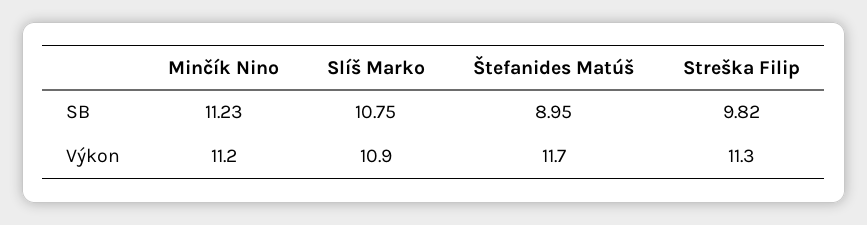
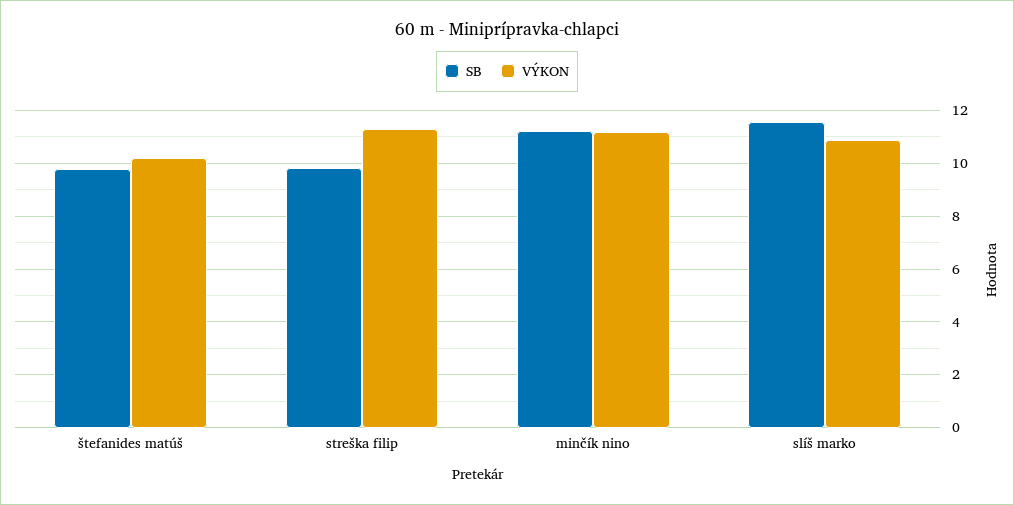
  {
    "SB": {
      "Minčík Nino": 11.23,
-     "Slíš Marko": 10.75,
+     "Slíš Marko": 11.5,
-     "Štefanides Matúš": 8.95,
+     "Štefanides Matúš": 9.75,
      "Streška Filip": 9.82
    },
    "Výkon": {
      "Minčík Nino": 11.2,
      "Slíš Marko": 10.9,
-     "Štefanides Matúš": 11.7,
+     "Štefanides Matúš": 10.25,
      "Streška Filip": 11.3
    }
  }

